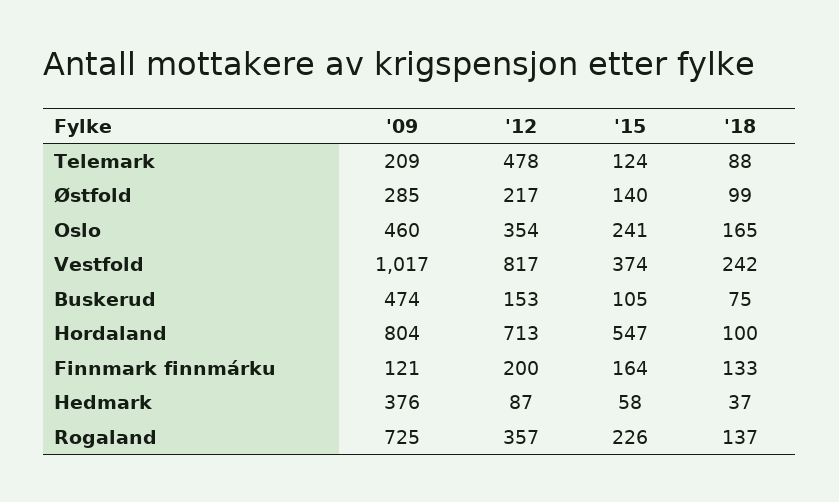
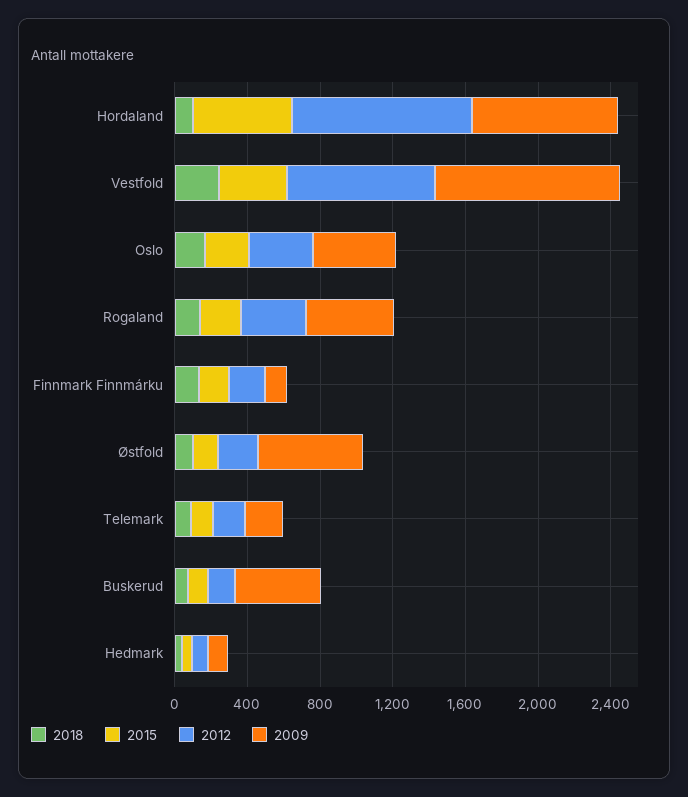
  {
    "'09": {
      "Telemark": 209,
-     "Østfold": 285,
+     "Østfold": 600,
      "Oslo": 460,
      "Vestfold": 1017,
      "Buskerud": 474,
      "Hordaland": 804,
      "Finnmark finnmárku": 121,
-     "Hedmark": 376,
+     "Hedmark": 100,
-     "Rogaland": 725
+     "Rogaland": 500
    },
    "'12": {
-     "Telemark": 478,
+     "Telemark": 200,
      "Østfold": 217,
      "Oslo": 354,
      "Vestfold": 817,
      "Buskerud": 153,
-     "Hordaland": 713,
+     "Hordaland": 1000,
      "Finnmark finnmárku": 200,
      "Hedmark": 87,
      "Rogaland": 357
    },
    "'15": {
      "Telemark": 124,
      "Østfold": 140,
      "Oslo": 241,
      "Vestfold": 374,
      "Buskerud": 105,
      "Hordaland": 547,
      "Finnmark finnmárku": 164,
      "Hedmark": 58,
      "Rogaland": 226
    },
    "'18": {
      "Telemark": 88,
      "Østfold": 99,
      "Oslo": 165,
      "Vestfold": 242,
      "Buskerud": 75,
      "Hordaland": 100,
      "Finnmark finnmárku": 133,
      "Hedmark": 37,
      "Rogaland": 137
    }
  }

